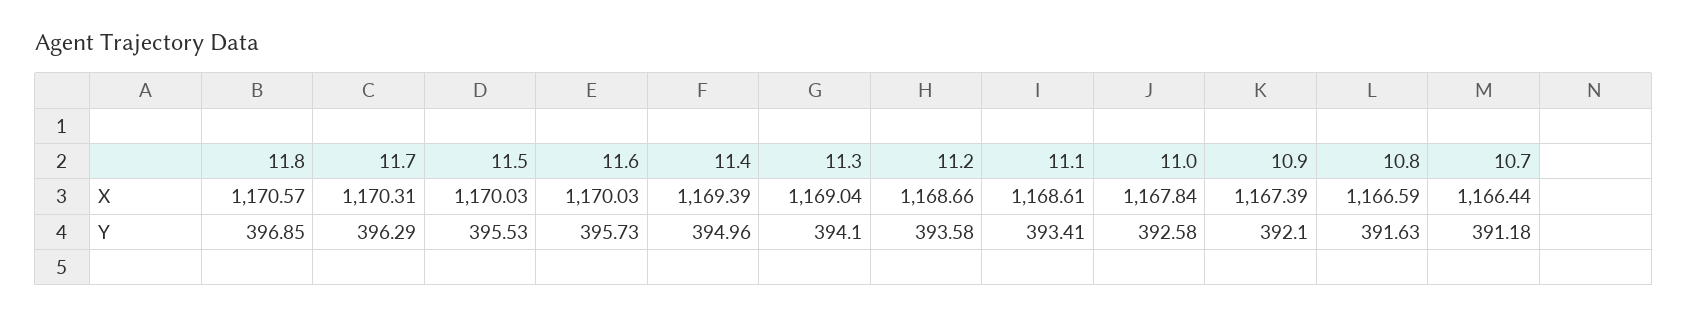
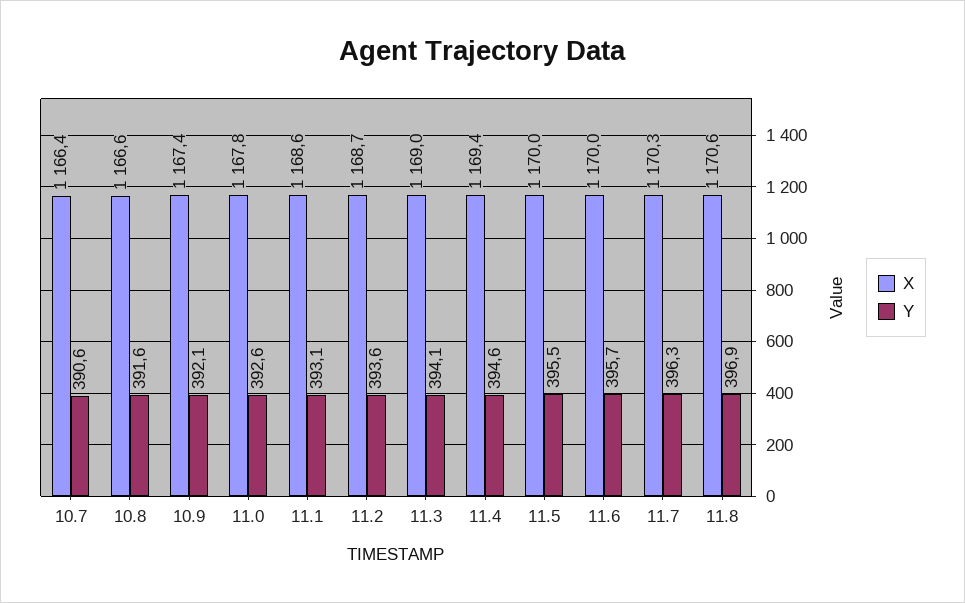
  {
    "X": {
      "11.8": 1170.57,
      "11.7": 1170.31,
      "11.5": 1170.03,
      "11.6": 1170.03,
      "11.4": 1169.39,
      "11.3": 1169.04,
      "11.2": 1168.66,
      "11.1": 1168.61,
      "11.0": 1167.84,
      "10.9": 1167.39,
      "10.8": 1166.59,
      "10.7": 1166.44
    },
    "Y": {
      "11.8": 396.85,
      "11.7": 396.29,
      "11.5": 395.53,
      "11.6": 395.73,
-     "11.4": 394.96,
+     "11.4": 394.6,
      "11.3": 394.1,
      "11.2": 393.58,
-     "11.1": 393.41,
+     "11.1": 393.1,
      "11.0": 392.58,
      "10.9": 392.1,
      "10.8": 391.63,
-     "10.7": 391.18
+     "10.7": 390.6
    }
  }

